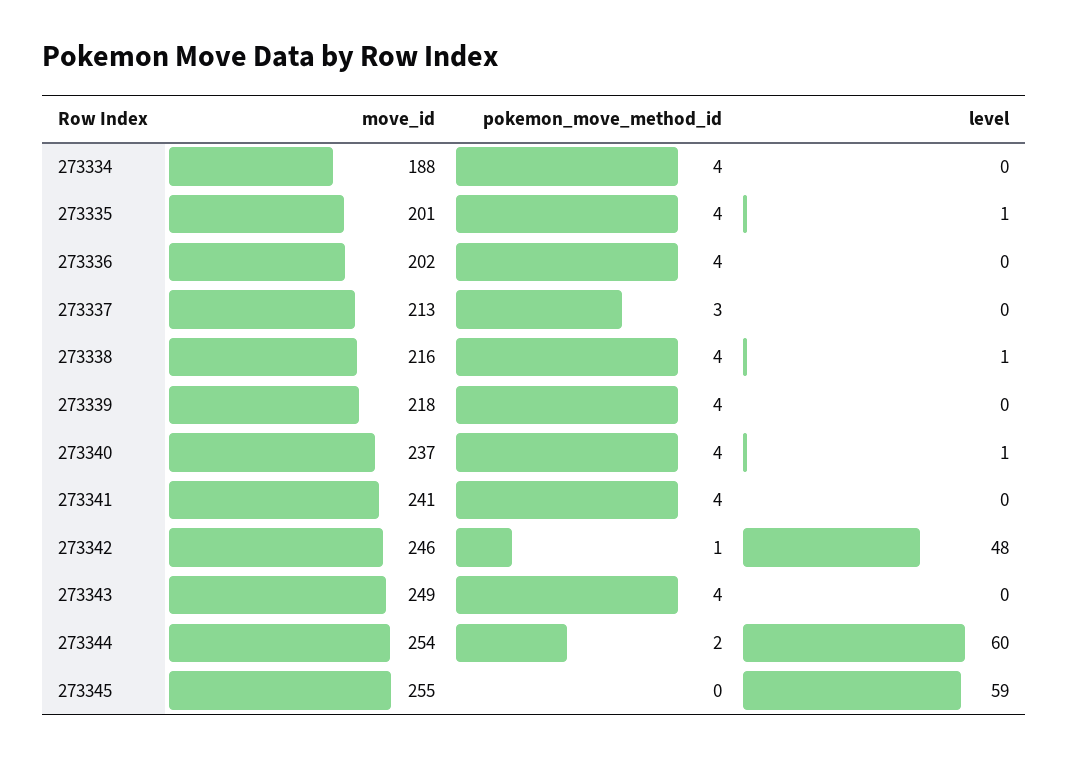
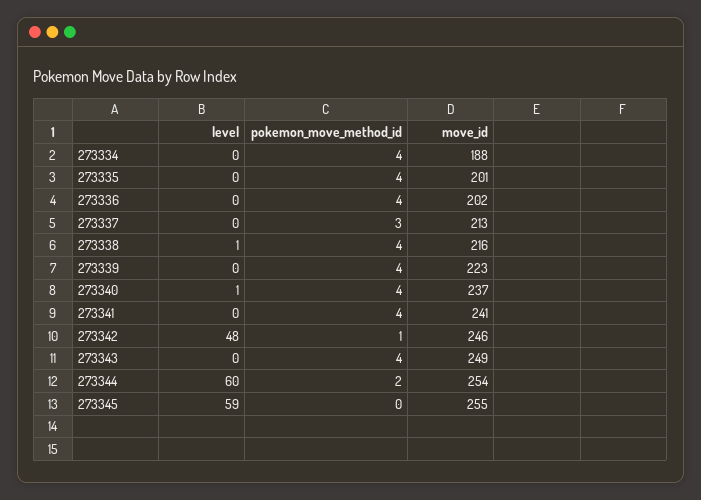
  {
    "move_id": {
      "273334": 188,
      "273335": 201,
      "273336": 202,
      "273337": 213,
      "273338": 216,
-     "273339": 218,
+     "273339": 223,
      "273340": 237,
      "273341": 241,
      "273342": 246,
      "273343": 249,
      "273344": 254,
      "273345": 255
    },
    "pokemon_move_method_id": {
      "273334": 4,
      "273335": 4,
      "273336": 4,
      "273337": 3,
      "273338": 4,
      "273339": 4,
      "273340": 4,
      "273341": 4,
      "273342": 1,
      "273343": 4,
      "273344": 2,
      "273345": 0
    },
    "level": {
      "273334": 0,
-     "273335": 1,
+     "273335": 0,
      "273336": 0,
      "273337": 0,
      "273338": 1,
      "273339": 0,
      "273340": 1,
      "273341": 0,
      "273342": 48,
      "273343": 0,
      "273344": 60,
      "273345": 59
    }
  }

